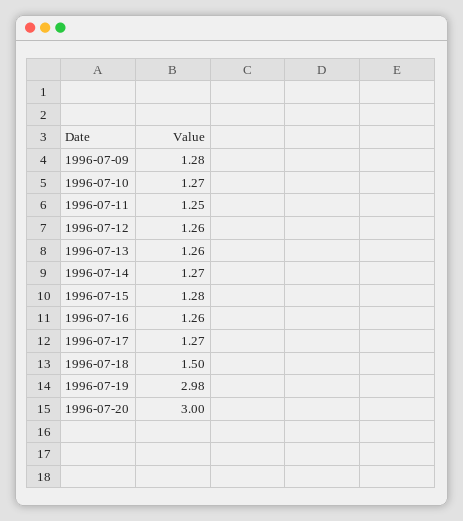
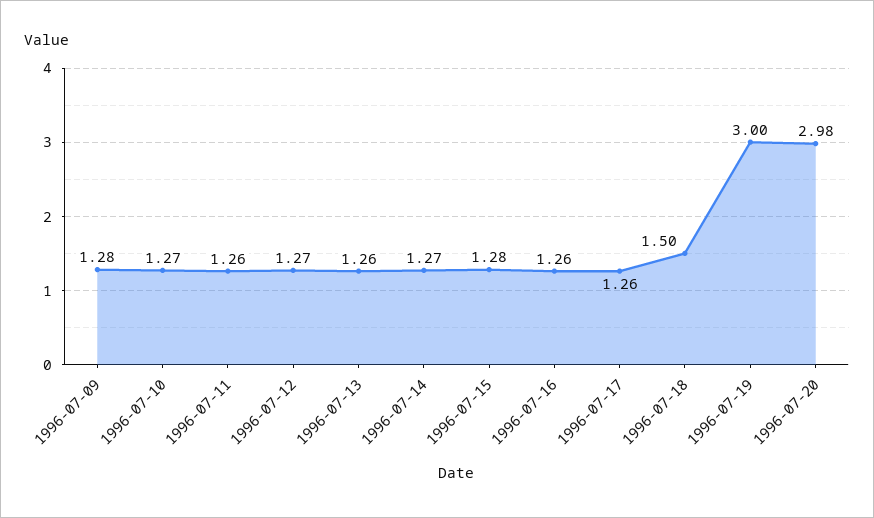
  {
    "1996-07-09": 1.28,
    "1996-07-10": 1.27,
-   "1996-07-11": 1.25,
+   "1996-07-11": 1.26,
-   "1996-07-12": 1.26,
+   "1996-07-12": 1.27,
    "1996-07-13": 1.26,
    "1996-07-14": 1.27,
    "1996-07-15": 1.28,
    "1996-07-16": 1.26,
-   "1996-07-17": 1.27,
+   "1996-07-17": 1.26,
    "1996-07-18": 1.5,
-   "1996-07-19": 2.98,
+   "1996-07-19": 3,
-   "1996-07-20": 3
+   "1996-07-20": 2.98
  }

